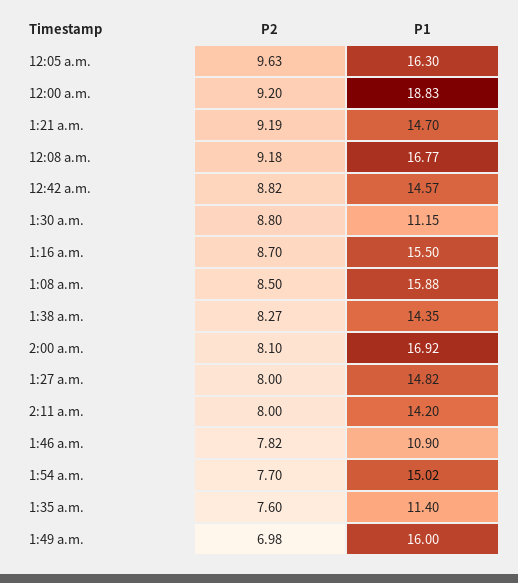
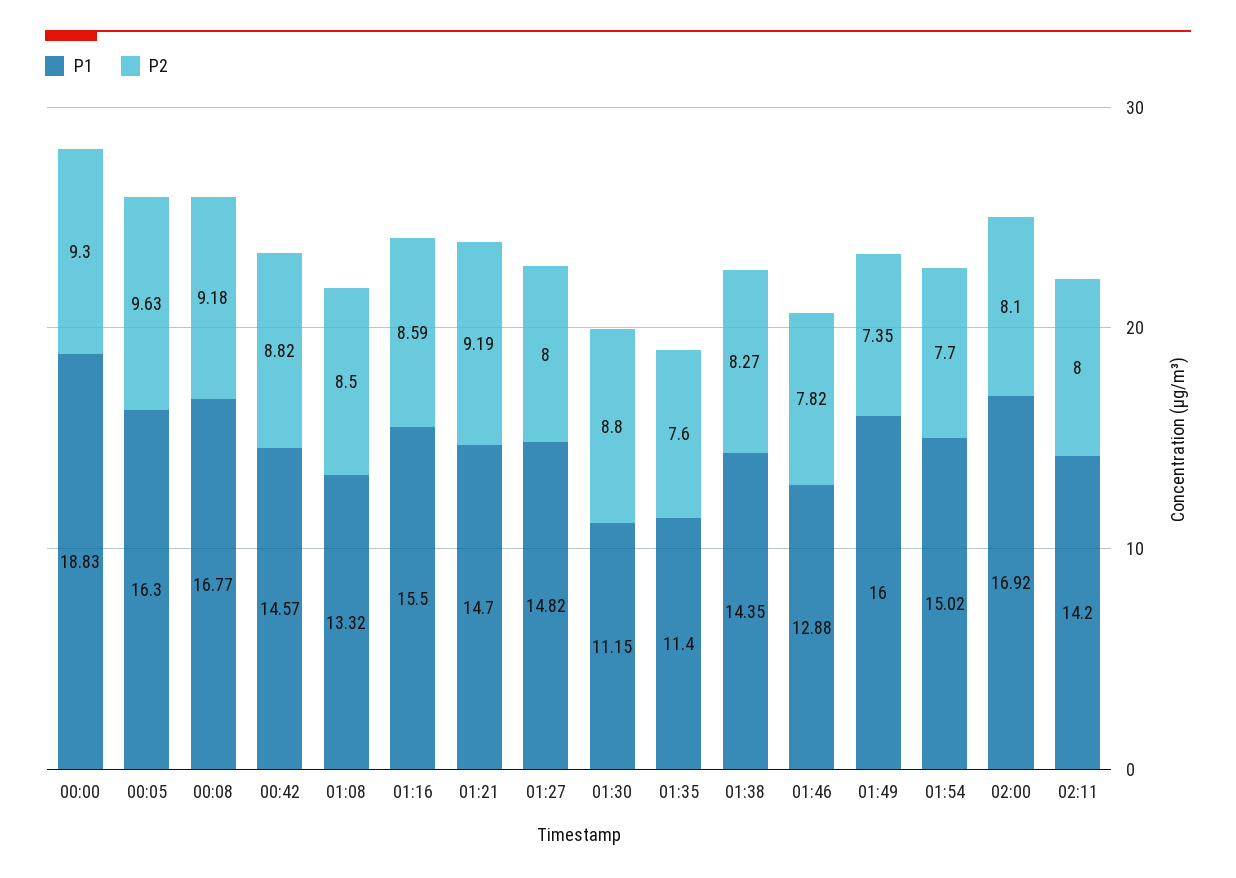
  {
    "P2": {
      "12:05 a.m.": 9.63,
-     "12:00 a.m.": 9.2,
+     "12:00 a.m.": 9.3,
      "1:21 a.m.": 9.19,
      "12:08 a.m.": 9.18,
      "12:42 a.m.": 8.82,
      "1:30 a.m.": 8.8,
-     "1:16 a.m.": 8.7,
+     "1:16 a.m.": 8.59,
      "1:08 a.m.": 8.5,
      "1:38 a.m.": 8.27,
      "2:00 a.m.": 8.1,
      "1:27 a.m.": 8,
      "2:11 a.m.": 8,
      "1:46 a.m.": 7.82,
      "1:54 a.m.": 7.7,
      "1:35 a.m.": 7.6,
-     "1:49 a.m.": 6.98
+     "1:49 a.m.": 7.35
    },
    "P1": {
      "12:05 a.m.": 16.3,
      "12:00 a.m.": 18.83,
      "1:21 a.m.": 14.7,
      "12:08 a.m.": 16.77,
      "12:42 a.m.": 14.57,
      "1:30 a.m.": 11.15,
      "1:16 a.m.": 15.5,
-     "1:08 a.m.": 15.88,
+     "1:08 a.m.": 13.32,
      "1:38 a.m.": 14.35,
      "2:00 a.m.": 16.92,
      "1:27 a.m.": 14.82,
      "2:11 a.m.": 14.2,
-     "1:46 a.m.": 10.9,
+     "1:46 a.m.": 12.88,
      "1:54 a.m.": 15.02,
      "1:35 a.m.": 11.4,
      "1:49 a.m.": 16
    }
  }

